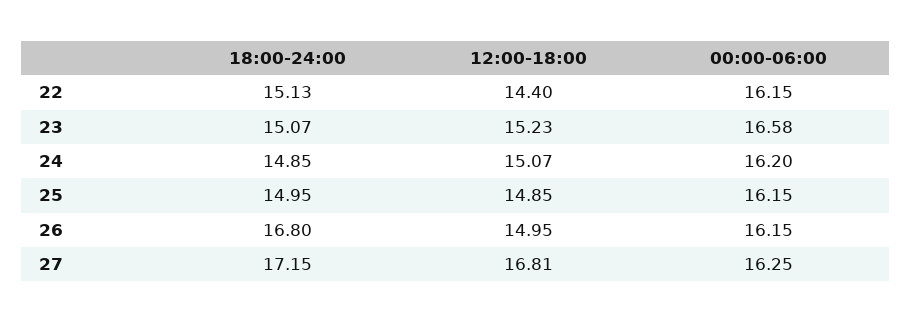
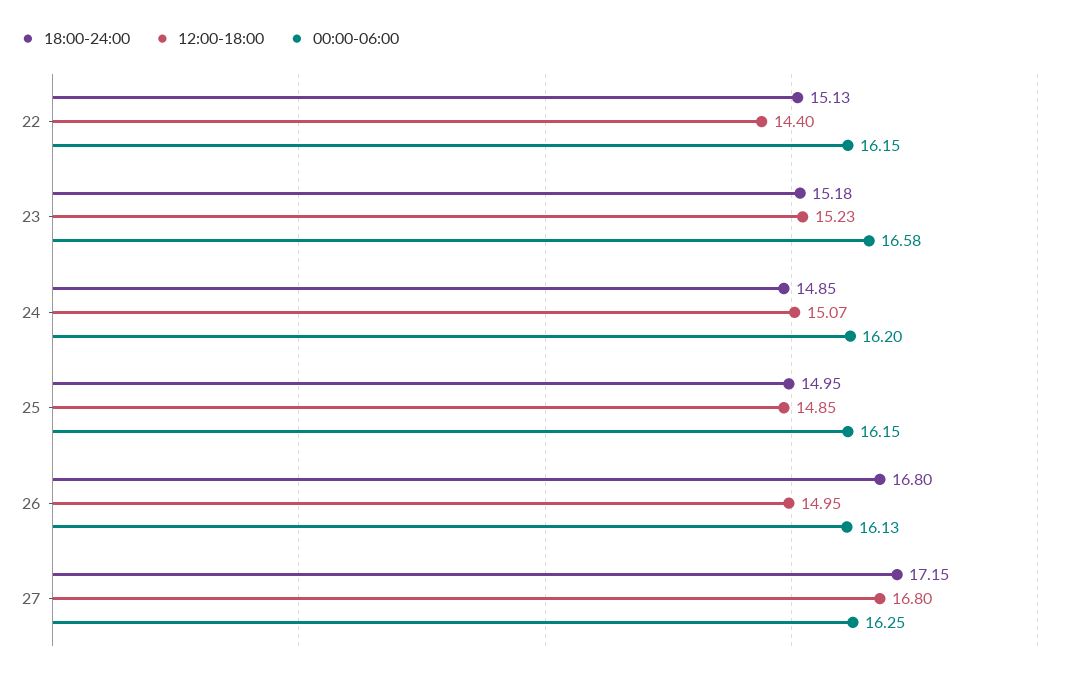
  {
    "18:00-24:00": {
      "22": 15.13,
-     "23": 15.07,
+     "23": 15.18,
      "24": 14.85,
      "25": 14.95,
      "26": 16.8,
      "27": 17.15
    },
    "12:00-18:00": {
      "22": 14.4,
      "23": 15.23,
      "24": 15.07,
      "25": 14.85,
      "26": 14.95,
-     "27": 16.81
+     "27": 16.8
    },
    "00:00-06:00": {
      "22": 16.15,
      "23": 16.58,
      "24": 16.2,
      "25": 16.15,
-     "26": 16.15,
+     "26": 16.13,
      "27": 16.25
    }
  }

